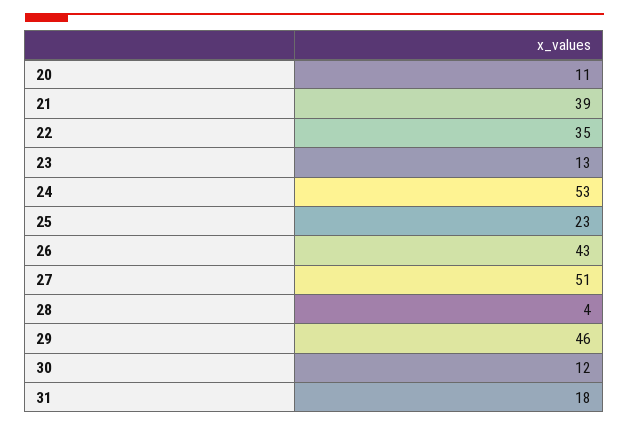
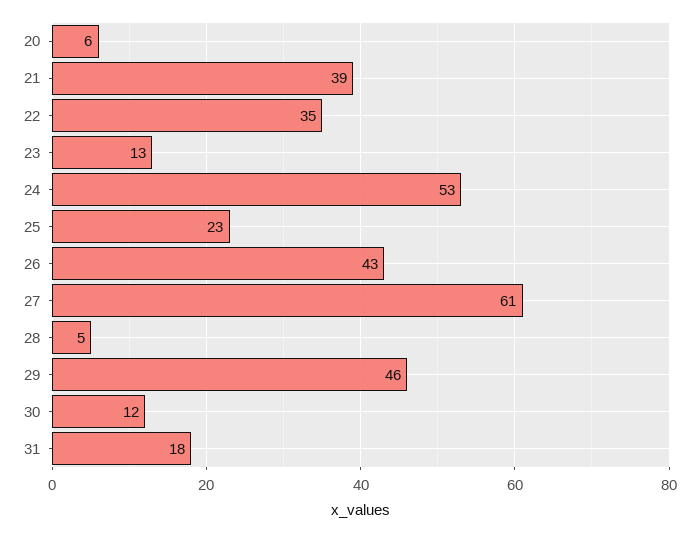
  {
-   "20": 11,
+   "20": 6,
    "21": 39,
    "22": 35,
    "23": 13,
    "24": 53,
    "25": 23,
    "26": 43,
-   "27": 51,
+   "27": 61,
-   "28": 4,
+   "28": 5,
    "29": 46,
    "30": 12,
    "31": 18
  }

